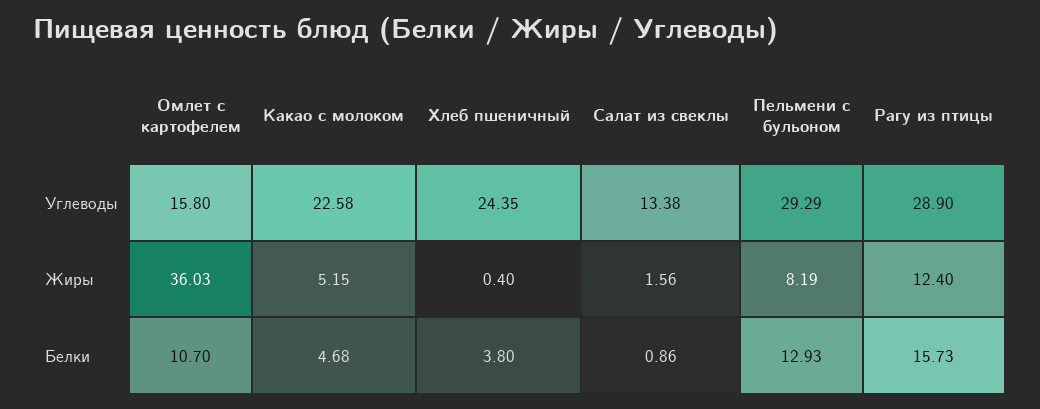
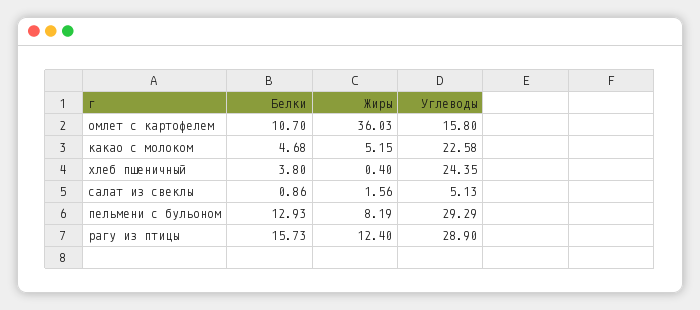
  {
    "Омлет с картофелем": {
      "Углеводы": 15.8,
      "Жиры": 36.03,
      "Белки": 10.7
    },
    "Какао с молоком": {
      "Углеводы": 22.58,
      "Жиры": 5.15,
      "Белки": 4.68
    },
    "Хлеб пшеничный": {
      "Углеводы": 24.35,
      "Жиры": 0.4,
      "Белки": 3.8
    },
    "Салат из свеклы": {
-     "Углеводы": 13.38,
+     "Углеводы": 5.13,
      "Жиры": 1.56,
      "Белки": 0.86
    },
    "Пельмени с бульоном": {
      "Углеводы": 29.29,
      "Жиры": 8.19,
      "Белки": 12.93
    },
    "Рагу из птицы": {
      "Углеводы": 28.9,
      "Жиры": 12.4,
      "Белки": 15.73
    }
  }

